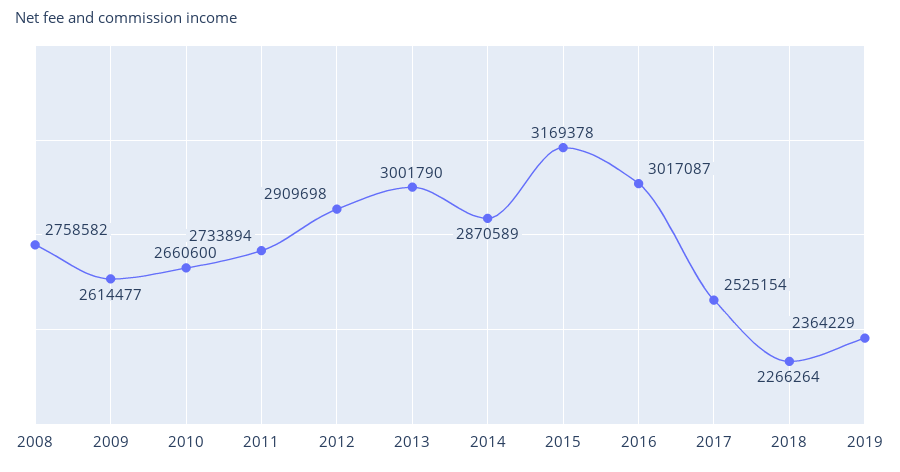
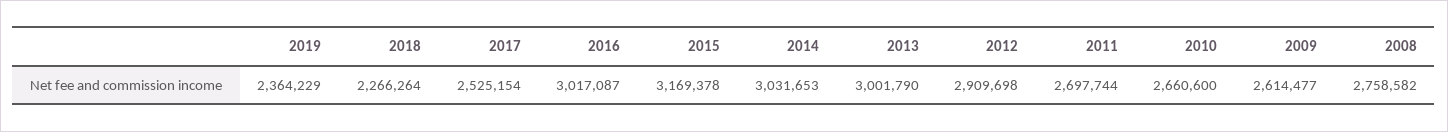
  {
    "2008": 2758582,
    "2009": 2614477,
    "2010": 2660600,
-   "2011": 2733894,
+   "2011": 2697744,
    "2012": 2909698,
    "2013": 3001790,
-   "2014": 2870589,
+   "2014": 3031653,
    "2015": 3169378,
    "2016": 3017087,
    "2017": 2525154,
    "2018": 2266264,
    "2019": 2364229
  }

